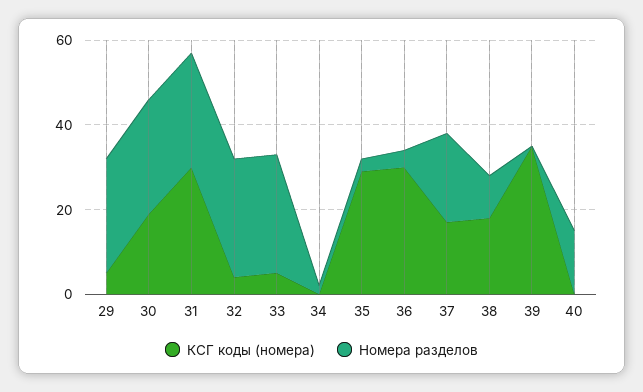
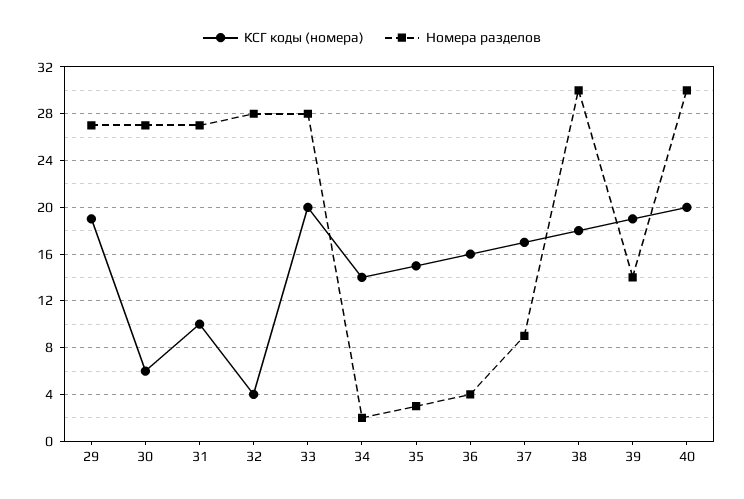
  {
    "КСГ коды (номера)": {
-     "29": 5,
+     "29": 19,
-     "30": 20,
+     "30": 6,
-     "31": 30,
+     "31": 10,
      "32": 4,
-     "33": 5,
+     "33": 20,
-     "34": 0,
+     "34": 14,
-     "35": 30,
+     "35": 15,
-     "36": 30,
+     "36": 16,
      "37": 17,
      "38": 18,
-     "39": 35,
+     "39": 19,
-     "40": 0
+     "40": 20
    },
    "Номера разделов": {
      "29": 27,
      "30": 27,
      "31": 27,
      "32": 28,
      "33": 28,
      "34": 2,
      "35": 3,
      "36": 4,
-     "37": 20,
+     "37": 9,
-     "38": 10,
+     "38": 30,
-     "39": 0,
+     "39": 14,
-     "40": 15
+     "40": 30
    }
  }

